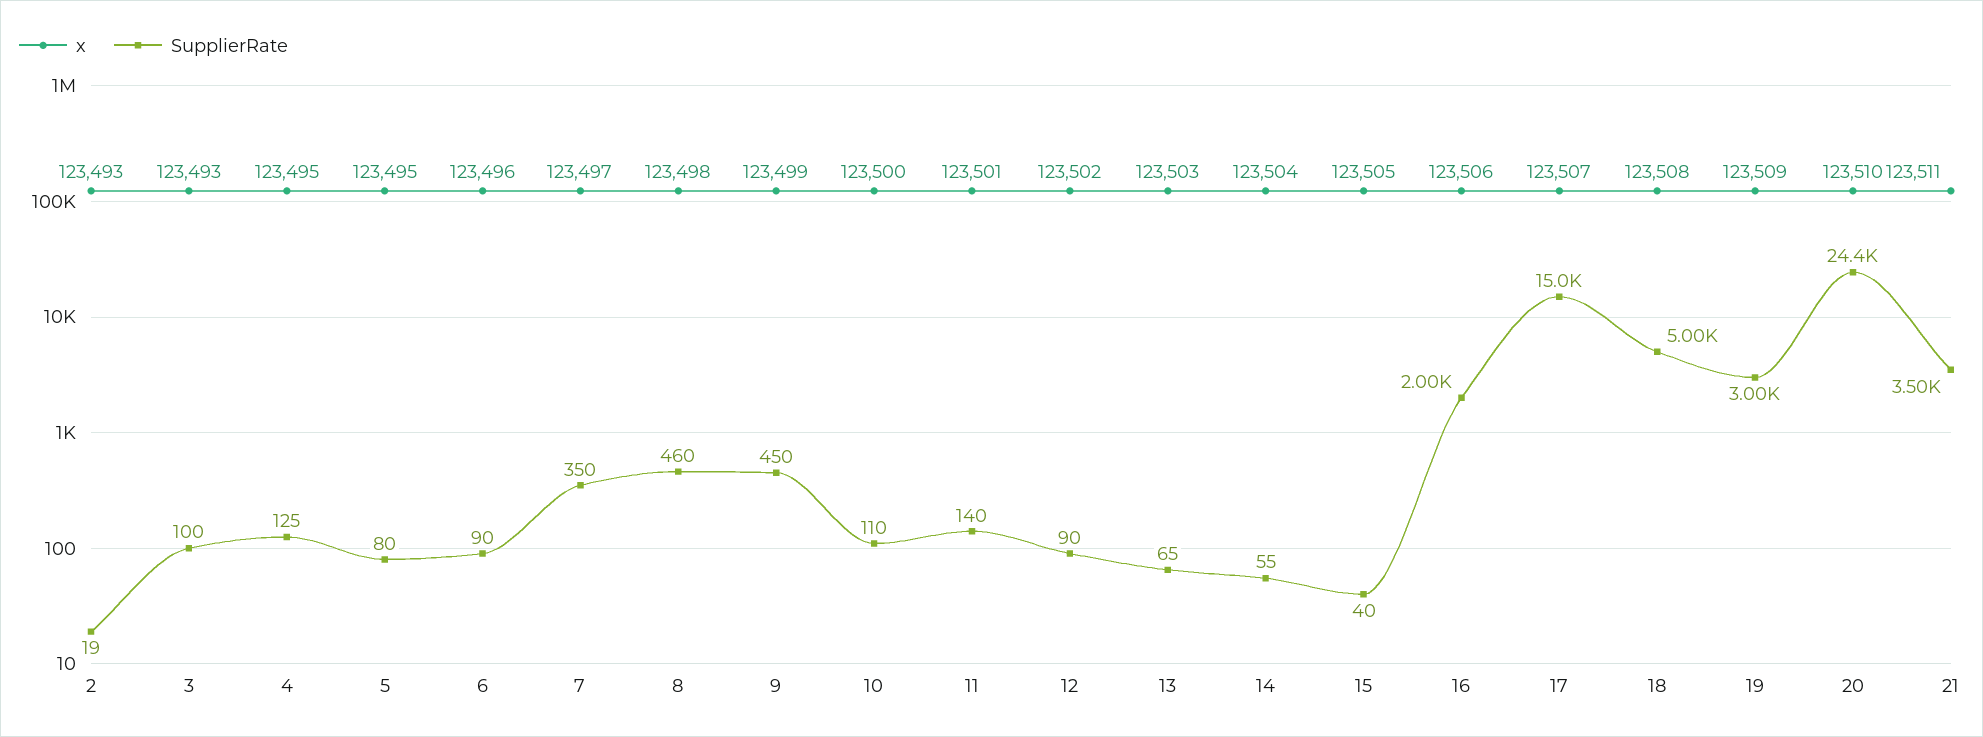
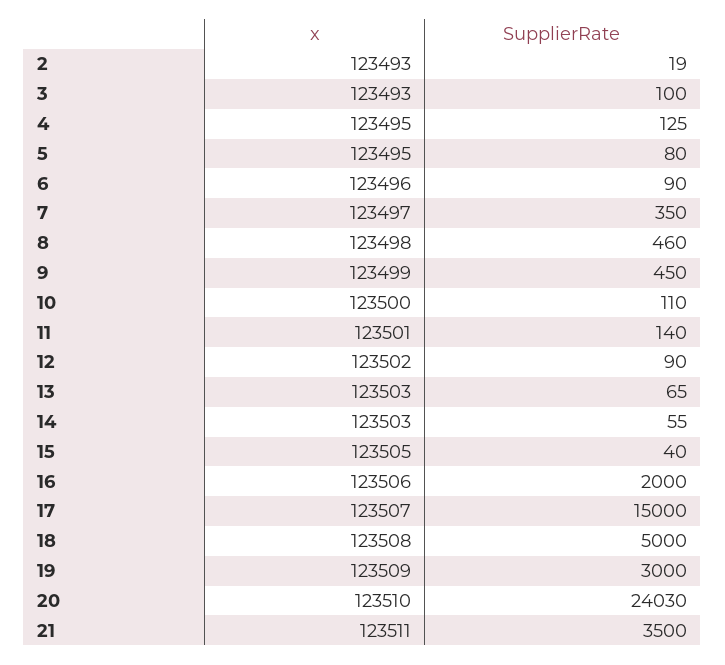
  {
    "x": {
      "2": 123493,
      "3": 123493,
      "4": 123495,
      "5": 123495,
      "6": 123496,
      "7": 123497,
      "8": 123498,
      "9": 123499,
      "10": 123500,
      "11": 123501,
      "12": 123502,
      "13": 123503,
-     "14": 123504,
+     "14": 123503,
      "15": 123505,
      "16": 123506,
      "17": 123507,
      "18": 123508,
      "19": 123509,
      "20": 123510,
      "21": 123511
    },
    "SupplierRate": {
      "2": 19,
      "3": 100,
      "4": 125,
      "5": 80,
      "6": 90,
      "7": 350,
      "8": 460,
      "9": 450,
      "10": 110,
      "11": 140,
      "12": 90,
      "13": 65,
      "14": 55,
      "15": 40,
      "16": 2000,
      "17": 15000,
      "18": 5000,
      "19": 3000,
-     "20": 24400,
+     "20": 24030,
      "21": 3500
    }
  }

